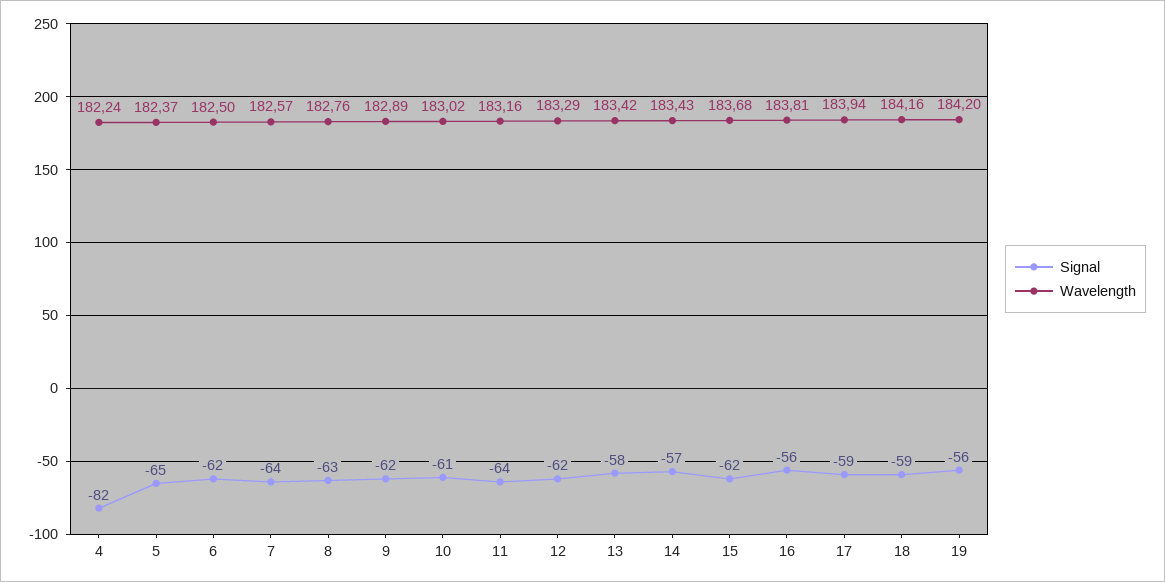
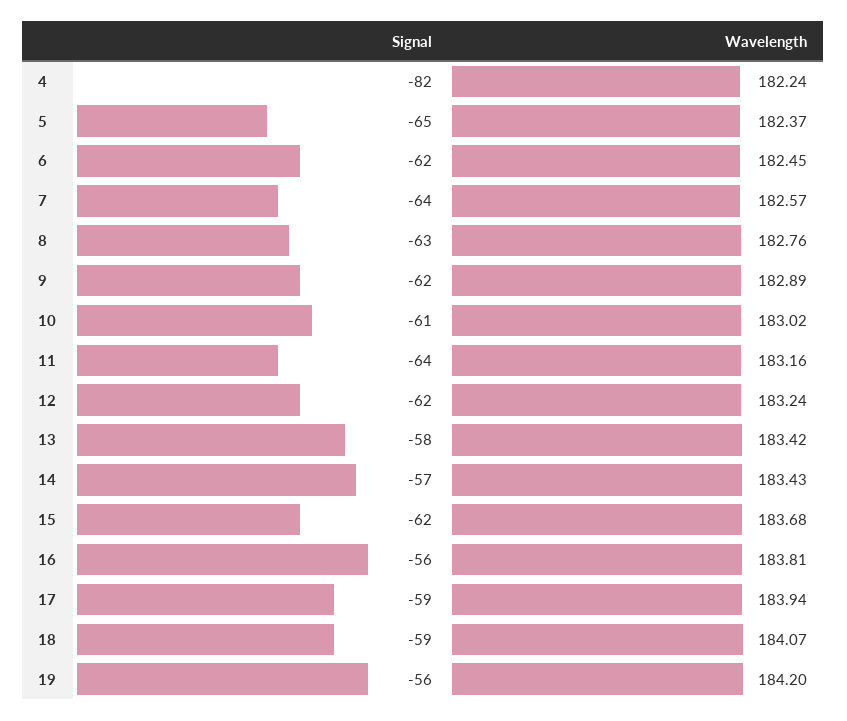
  {
    "Signal": {
      "4": -82,
      "5": -65,
      "6": -62,
      "7": -64,
      "8": -63,
      "9": -62,
      "10": -61,
      "11": -64,
      "12": -62,
      "13": -58,
      "14": -57,
      "15": -62,
      "16": -56,
      "17": -59,
      "18": -59,
      "19": -56
    },
    "Wavelength": {
      "4": 182.24,
      "5": 182.37,
-     "6": 182.5,
+     "6": 182.45,
      "7": 182.57,
      "8": 182.76,
      "9": 182.89,
      "10": 183.02,
      "11": 183.16,
-     "12": 183.29,
+     "12": 183.24,
      "13": 183.42,
      "14": 183.43,
      "15": 183.68,
      "16": 183.81,
      "17": 183.94,
-     "18": 184.16,
+     "18": 184.07,
      "19": 184.2
    }
  }

